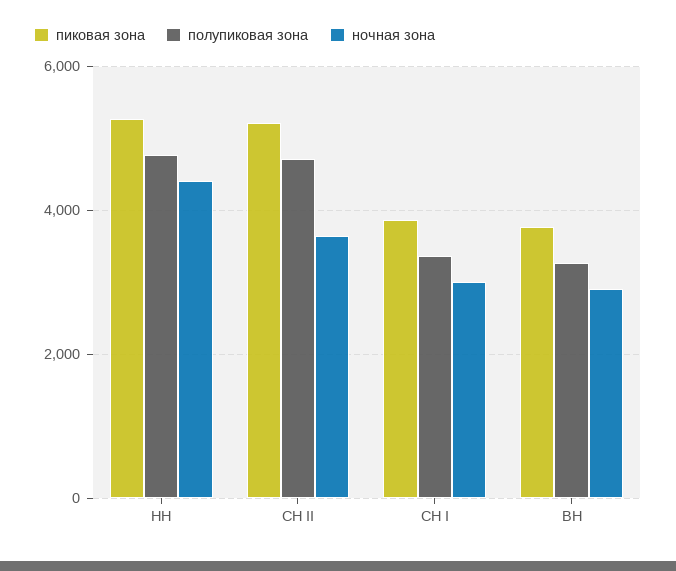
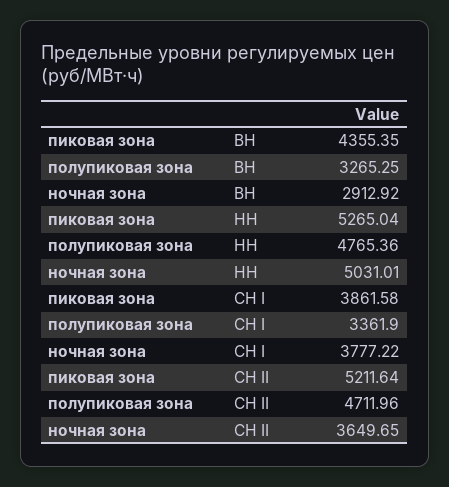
  {
    "пиковая зона": {
      "НН": 5265.04,
      "СН II": 5211.64,
      "СН I": 3861.58,
-     "ВН": 3800
+     "ВН": 4355.35
    },
    "полупиковая зона": {
      "НН": 4765.36,
      "СН II": 4711.96,
      "СН I": 3361.9,
      "ВН": 3265.25
    },
    "ночная зона": {
-     "НН": 4400,
+     "НН": 5031.01,
      "СН II": 3649.65,
-     "СН I": 3000,
+     "СН I": 3777.22,
      "ВН": 2912.92
    }
  }

